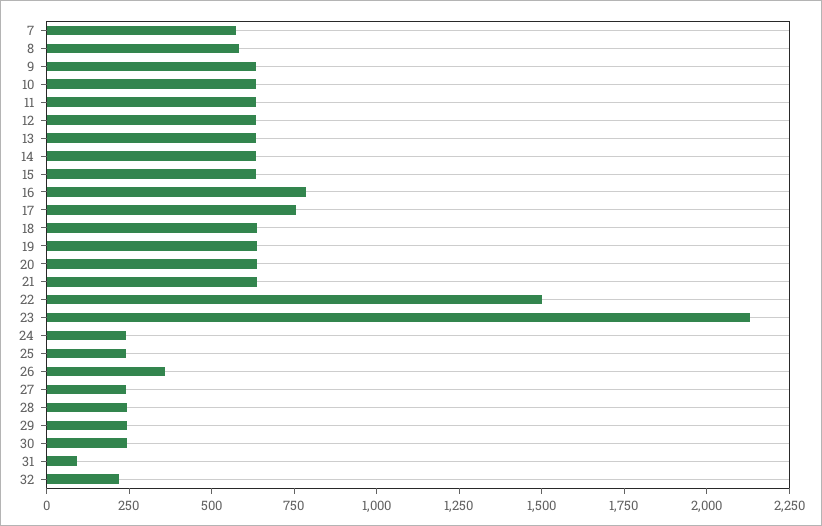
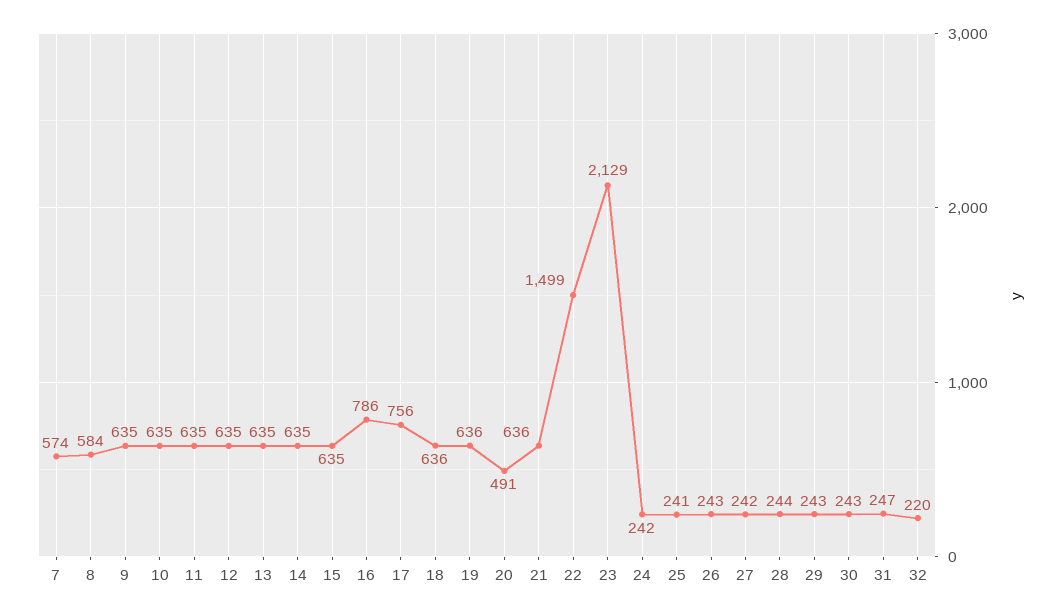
  {
    "7": 574,
    "8": 584,
    "9": 635,
    "10": 635,
    "11": 635,
    "12": 635,
    "13": 635,
    "14": 635,
    "15": 635,
    "16": 786,
    "17": 756,
    "18": 636,
    "19": 636,
-   "20": 650,
+   "20": 491,
    "21": 636,
    "22": 1499,
    "23": 2129,
    "24": 242,
    "25": 241,
-   "26": 350,
+   "26": 243,
    "27": 242,
    "28": 244,
    "29": 243,
    "30": 243,
-   "31": 100,
+   "31": 247,
    "32": 220
  }

